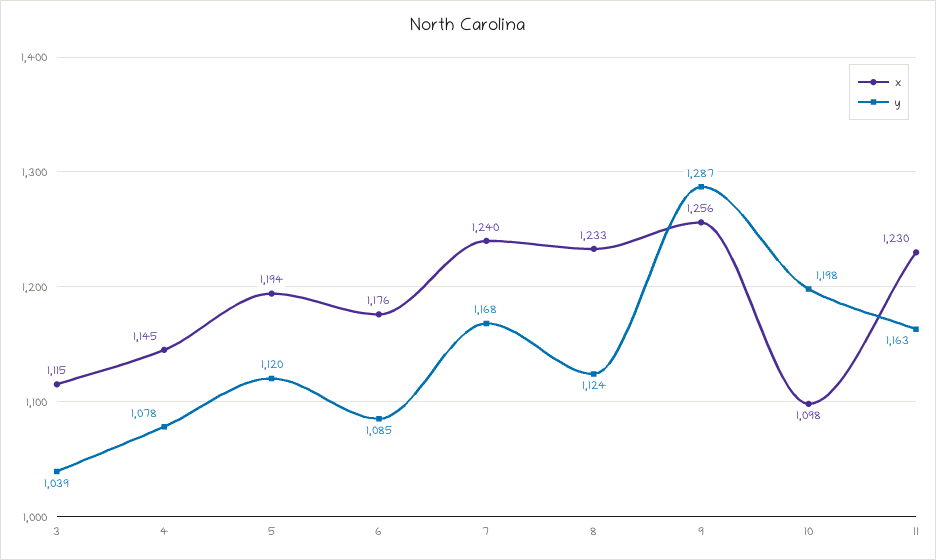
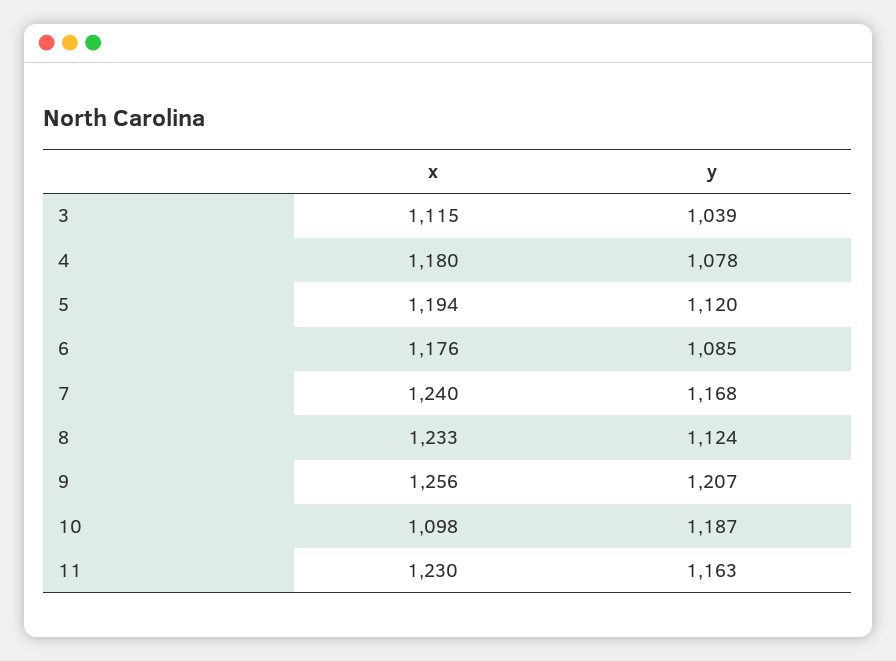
  {
    "x": {
      "3": 1115,
-     "4": 1145,
+     "4": 1180,
      "5": 1194,
      "6": 1176,
      "7": 1240,
      "8": 1233,
      "9": 1256,
      "10": 1098,
      "11": 1230
    },
    "y": {
      "3": 1039,
      "4": 1078,
      "5": 1120,
      "6": 1085,
      "7": 1168,
      "8": 1124,
-     "9": 1287,
+     "9": 1207,
-     "10": 1198,
+     "10": 1187,
      "11": 1163
    }
  }

